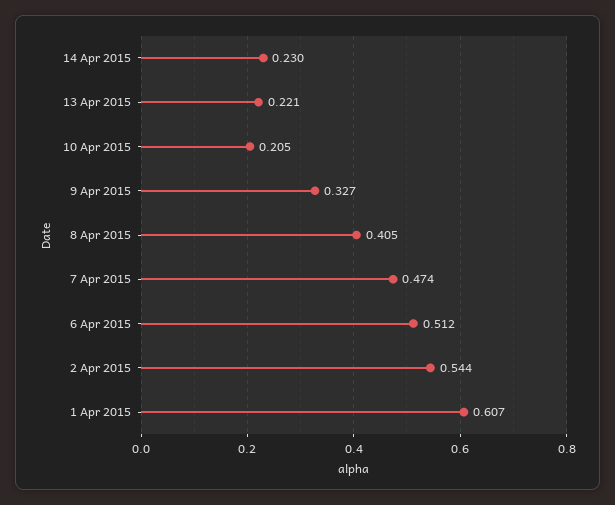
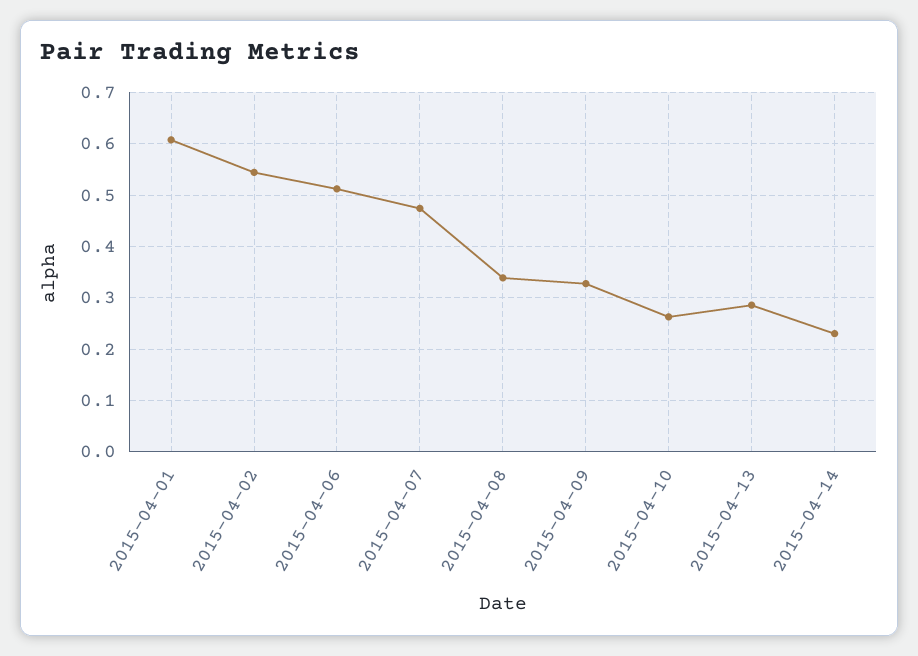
  {
    "14 Apr 2015": 0.23,
-   "13 Apr 2015": 0.221,
+   "13 Apr 2015": 0.28,
-   "10 Apr 2015": 0.205,
+   "10 Apr 2015": 0.26,
    "9 Apr 2015": 0.327,
-   "8 Apr 2015": 0.405,
+   "8 Apr 2015": 0.34,
    "7 Apr 2015": 0.474,
    "6 Apr 2015": 0.512,
    "2 Apr 2015": 0.544,
    "1 Apr 2015": 0.607
  }

